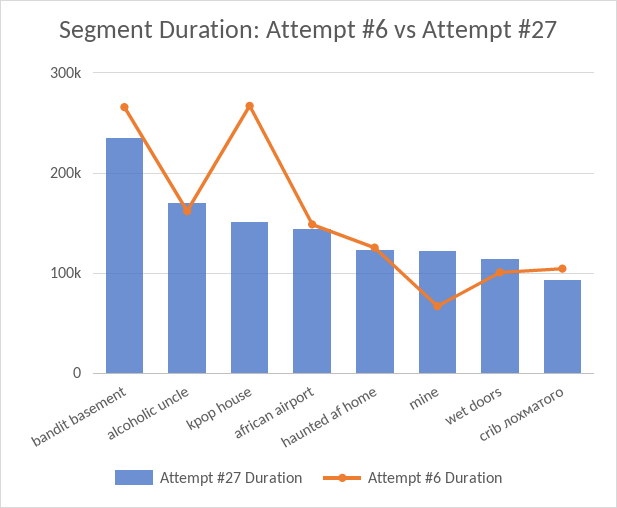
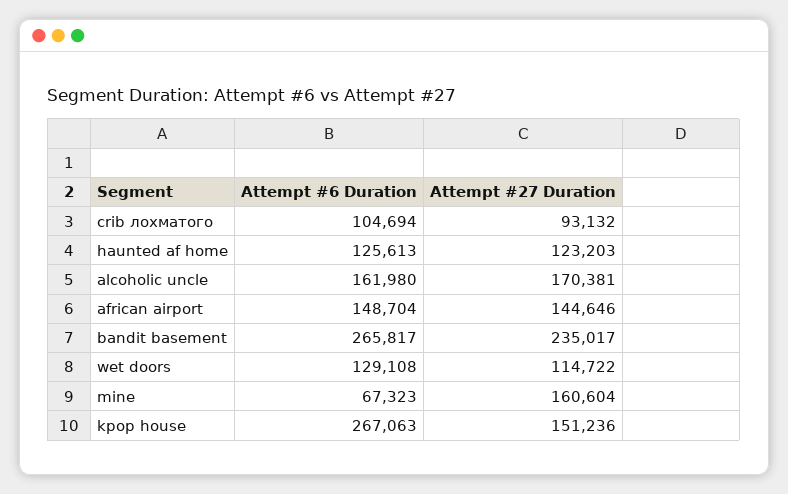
  {
    "Attempt #27 Duration": {
      "bandit basement": 235017,
      "alcoholic uncle": 170381,
      "kpop house": 151236,
      "african airport": 144646,
      "haunted af home": 123203,
-     "mine": 120000,
+     "mine": 160604,
      "wet doors": 114722,
      "crib лохматого": 93132
    },
    "Attempt #6 Duration": {
      "bandit basement": 265817,
      "alcoholic uncle": 161980,
      "kpop house": 267063,
      "african airport": 148704,
      "haunted af home": 125613,
      "mine": 67323,
-     "wet doors": 100000,
+     "wet doors": 129108,
      "crib лохматого": 104694
    }
  }

